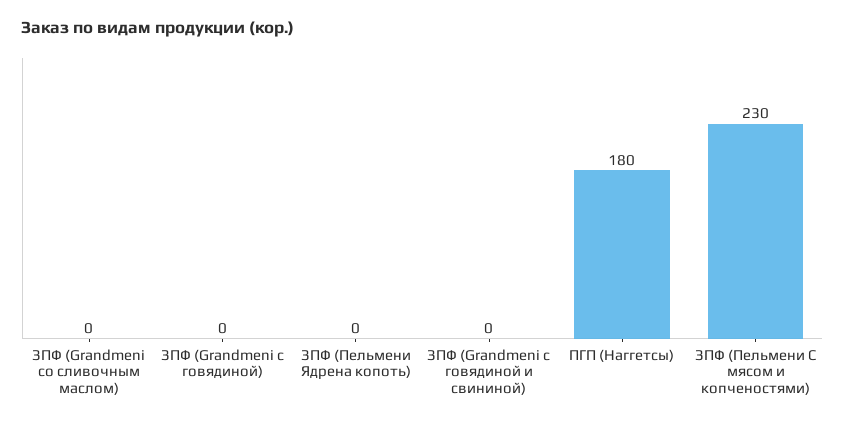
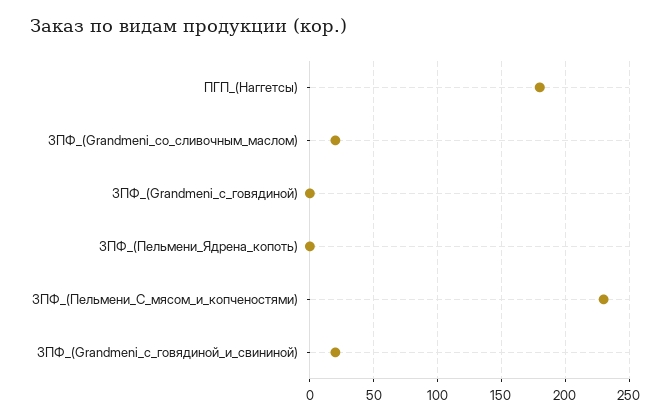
  {
-   "ЗПФ (Grandmeni со сливочным маслом)": 0,
+   "ЗПФ (Grandmeni со сливочным маслом)": 20,
    "ЗПФ (Grandmeni с говядиной)": 0,
    "ЗПФ (Пельмени Ядрена копоть)": 0,
-   "ЗПФ (Grandmeni с говядиной и свининой)": 0,
+   "ЗПФ (Grandmeni с говядиной и свининой)": 20,
    "ПГП (Наггетсы)": 180,
    "ЗПФ (Пельмени С мясом и копченостями)": 230
  }

